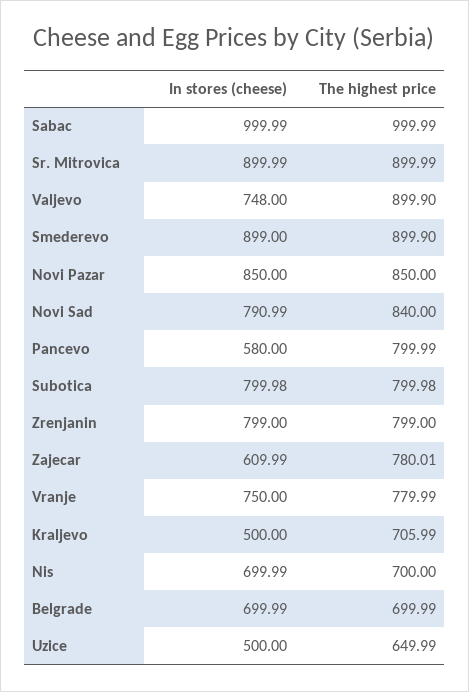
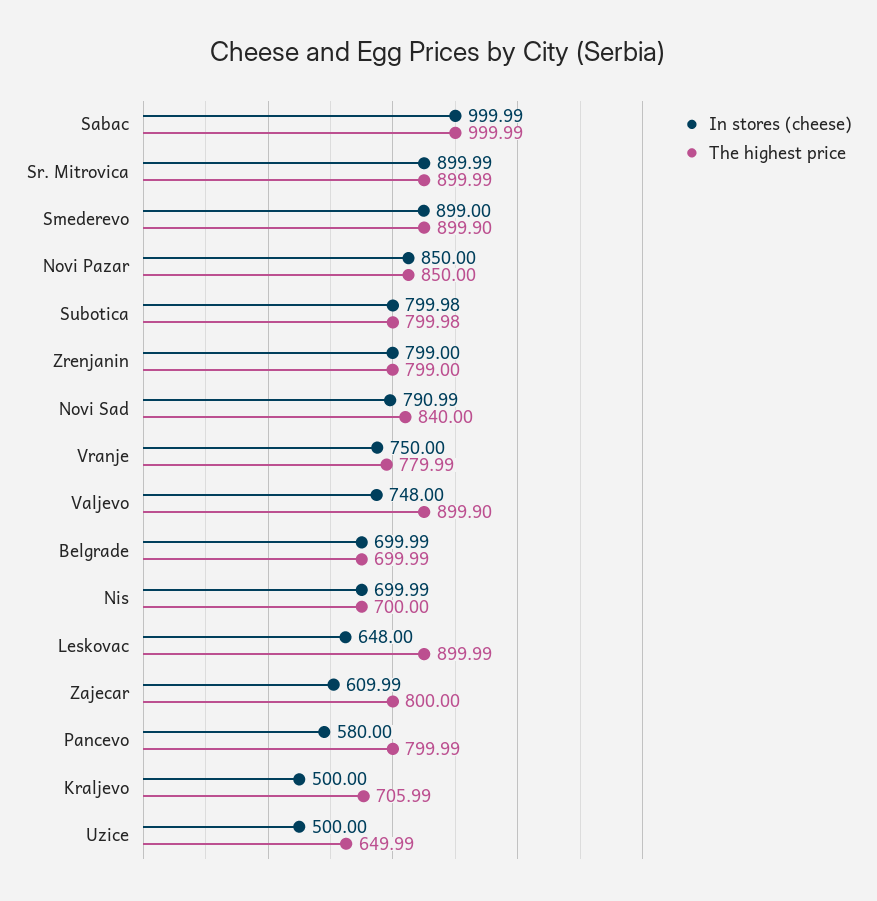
  {
    "In stores (cheese)": {
      "Sabac": 999.99,
      "Sr. Mitrovica": 899.99,
      "Valjevo": 748,
      "Smederevo": 899,
      "Novi Pazar": 850,
      "Novi Sad": 790.99,
      "Pancevo": 580,
      "Subotica": 799.98,
      "Zrenjanin": 799,
      "Zajecar": 609.99,
      "Vranje": 750,
      "Kraljevo": 500,
      "Nis": 699.99,
      "Belgrade": 699.99,
-     "Uzice": 500
+     "Uzice": 500,
+     "Leskovac": 648
    },
    "The highest price": {
      "Sabac": 999.99,
      "Sr. Mitrovica": 899.99,
      "Valjevo": 899.9,
      "Smederevo": 899.9,
      "Novi Pazar": 850,
      "Novi Sad": 840,
      "Pancevo": 799.99,
      "Subotica": 799.98,
      "Zrenjanin": 799,
-     "Zajecar": 780.01,
+     "Zajecar": 800,
      "Vranje": 779.99,
      "Kraljevo": 705.99,
      "Nis": 700,
      "Belgrade": 699.99,
-     "Uzice": 649.99
+     "Uzice": 649.99,
+     "Leskovac": 899.99
    }
  }

